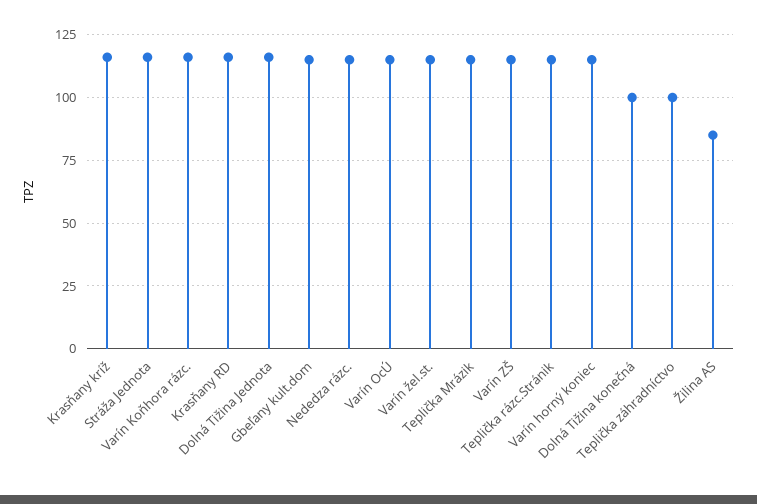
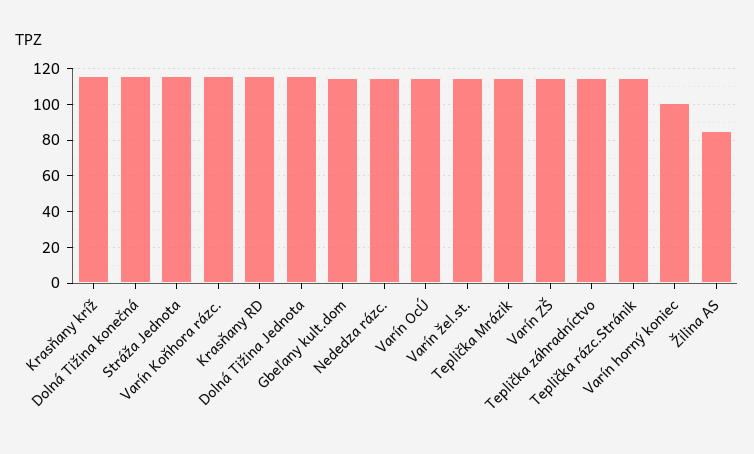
  {
    "Krasňany kríž": 115,
    "Stráža Jednota": 115,
    "Varín Koňhora rázc.": 115,
    "Krasňany RD": 115,
    "Dolná Tižina Jednota": 115,
    "Gbeľany kult.dom": 115,
    "Nededza rázc.": 115,
    "Varín OcÚ": 115,
    "Varín žel.st.": 115,
    "Teplička Mrázik": 115,
    "Varín ZŠ": 115,
    "Teplička rázc.Stránik": 115,
-   "Varín horný koniec": 115,
+   "Varín horný koniec": 100,
-   "Dolná Tižina konečná": 100,
+   "Dolná Tižina konečná": 115,
-   "Teplička záhradníctvo": 100,
+   "Teplička záhradníctvo": 115,
    "Žilina AS": 85
  }

